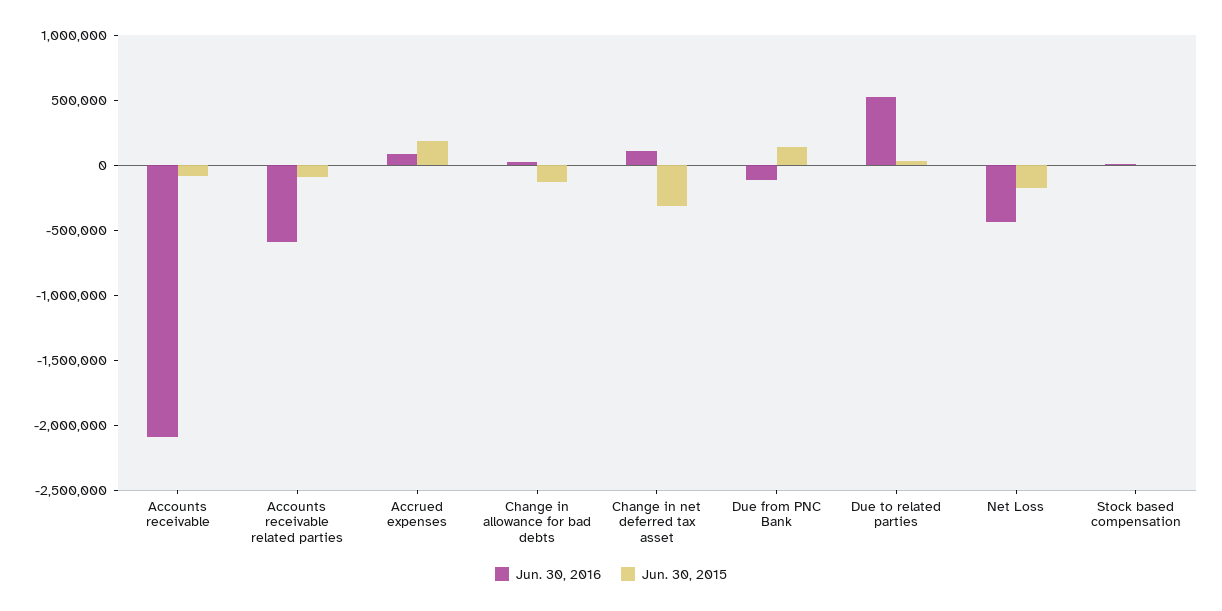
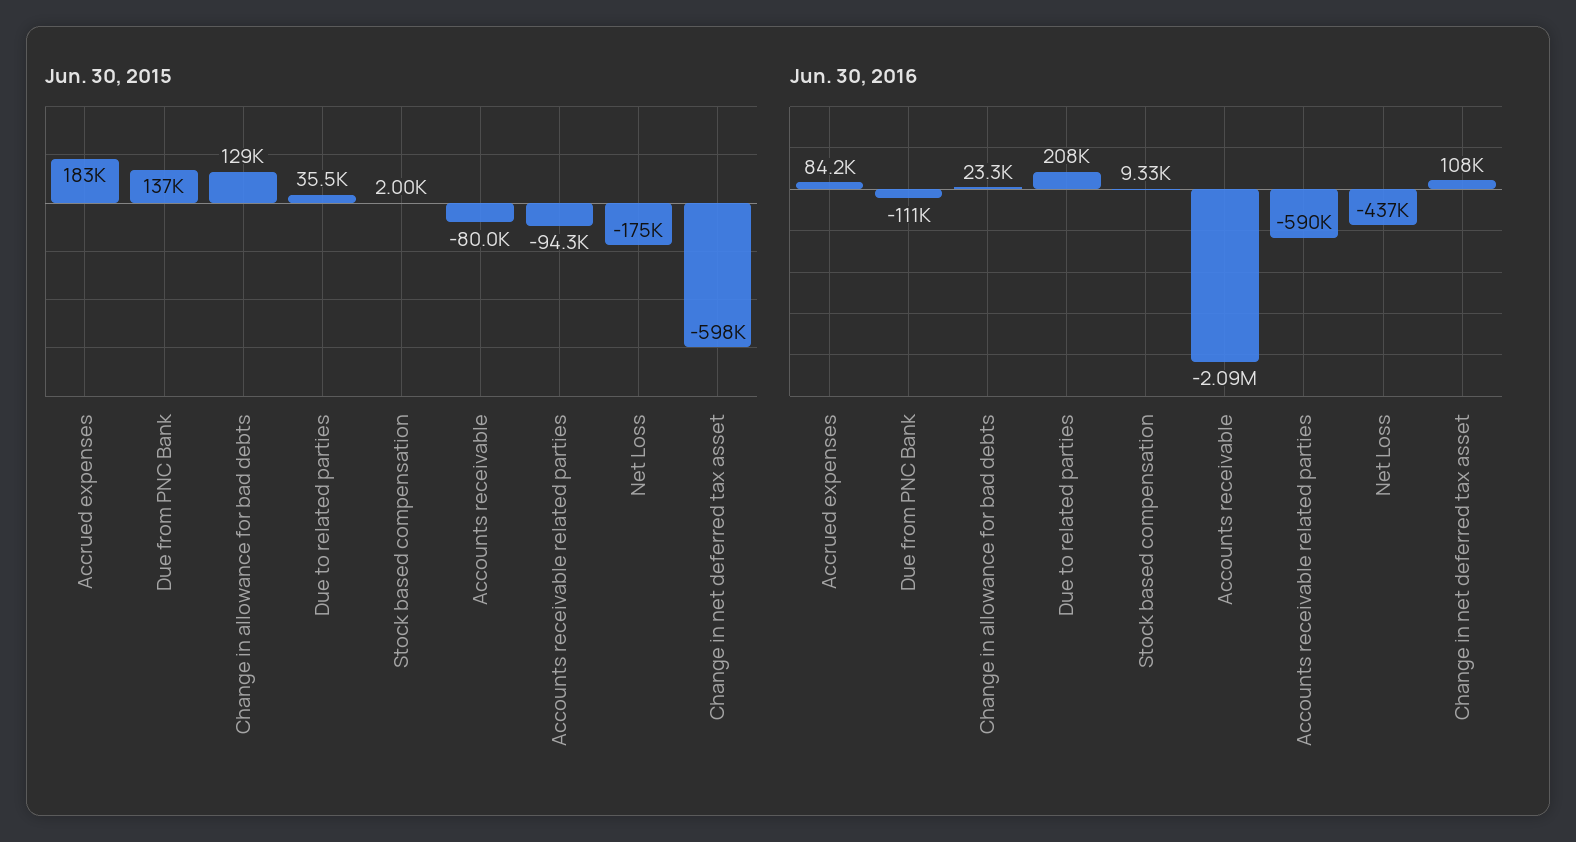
  {
    "Jun. 30, 2016": {
      "Accounts receivable": -2090000,
      "Accounts receivable related parties": -590000,
      "Accrued expenses": 84200,
      "Change in allowance for bad debts": 23300,
      "Change in net deferred tax asset": 108000,
      "Due from PNC Bank": -111000,
-     "Due to related parties": 500000,
+     "Due to related parties": 208000,
      "Net Loss": -437000,
      "Stock based compensation": 9330
    },
    "Jun. 30, 2015": {
      "Accounts receivable": -80000,
      "Accounts receivable related parties": -94300,
      "Accrued expenses": 183000,
-     "Change in allowance for bad debts": -100000,
+     "Change in allowance for bad debts": 129000,
-     "Change in net deferred tax asset": -300000,
+     "Change in net deferred tax asset": -598000,
      "Due from PNC Bank": 137000,
      "Due to related parties": 35500,
      "Net Loss": -175000,
      "Stock based compensation": 2000
    }
  }

